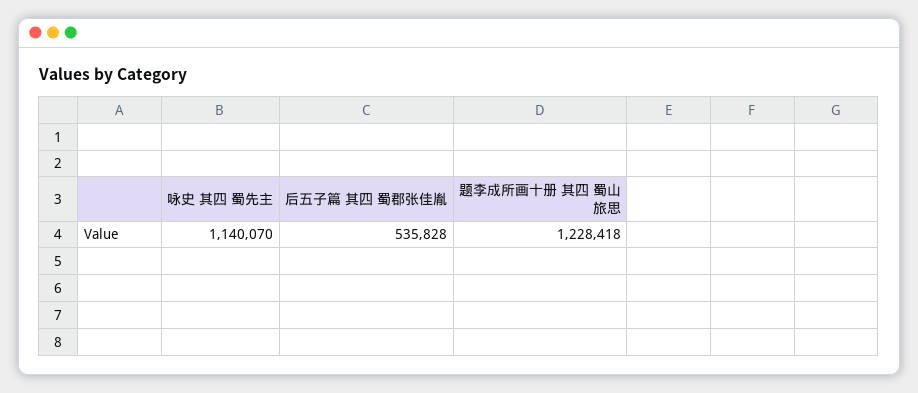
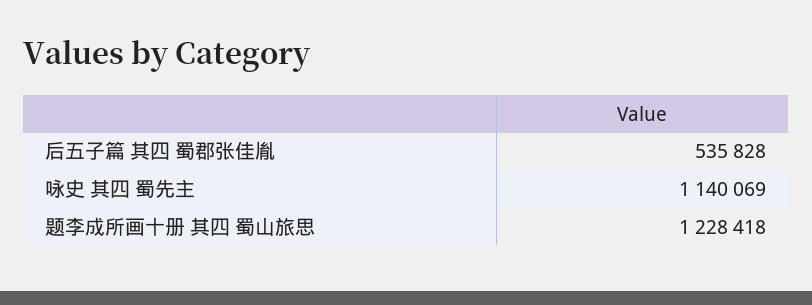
  {
-   "咏史 其四 蜀先主": 1140070,
+   "咏史 其四 蜀先主": 1140069,
    "后五子篇 其四 蜀郡张佳胤": 535828,
    "题李成所画十册 其四 蜀山旅思": 1228418
  }

